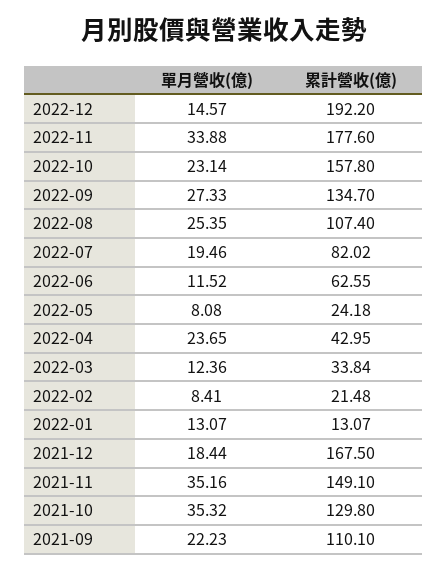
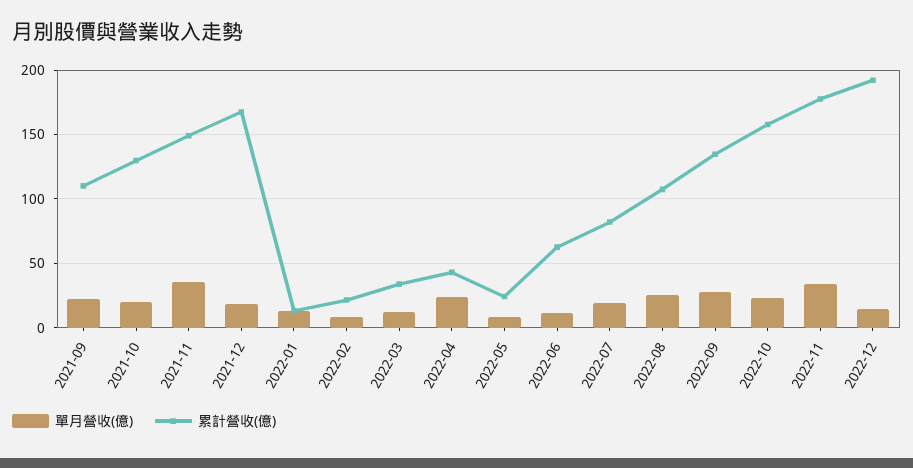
  {
    "單月營收(億)": {
      "2022-12": 14.57,
      "2022-11": 33.88,
      "2022-10": 23.14,
      "2022-09": 27.33,
      "2022-08": 25.35,
      "2022-07": 19.46,
      "2022-06": 11.52,
      "2022-05": 8.08,
      "2022-04": 23.65,
      "2022-03": 12.36,
      "2022-02": 8.41,
      "2022-01": 13.07,
      "2021-12": 18.44,
      "2021-11": 35.16,
-     "2021-10": 35.32,
+     "2021-10": 20,
      "2021-09": 22.23
    },
    "累計營收(億)": {
      "2022-12": 192.2,
      "2022-11": 177.6,
      "2022-10": 157.8,
      "2022-09": 134.7,
      "2022-08": 107.4,
      "2022-07": 82.02,
      "2022-06": 62.55,
      "2022-05": 24.18,
      "2022-04": 42.95,
      "2022-03": 33.84,
      "2022-02": 21.48,
      "2022-01": 13.07,
      "2021-12": 167.5,
      "2021-11": 149.1,
      "2021-10": 129.8,
      "2021-09": 110.1
    }
  }

